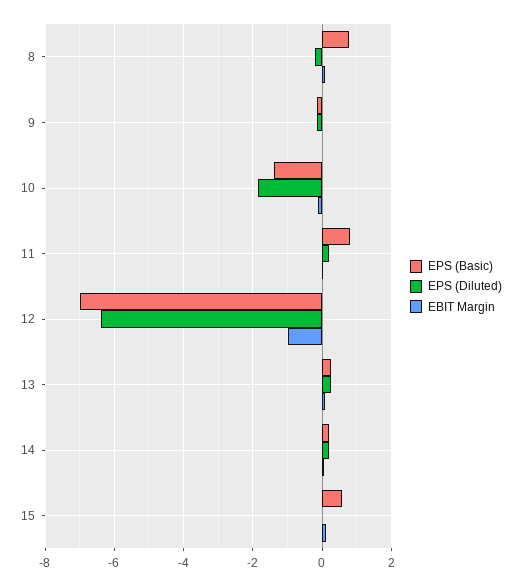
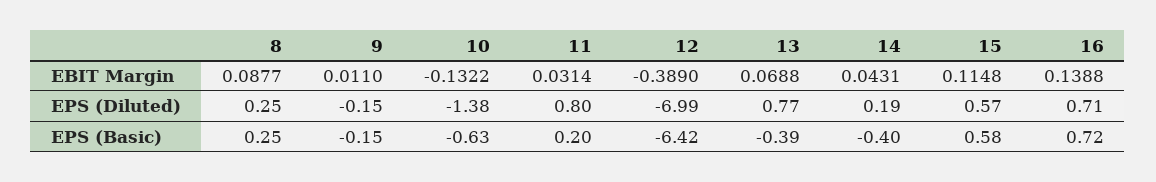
  {
    "EPS (Basic)": {
-     "8": 0.8,
+     "8": 0.25,
      "9": -0.15,
-     "10": -1.4,
+     "10": -0.63,
-     "11": 0.8,
+     "11": 0.2,
-     "12": -7,
+     "12": -6.42,
-     "13": 0.2,
+     "13": -0.39,
-     "14": 0.2,
+     "14": -0.4,
-     "15": 0.58
+     "15": 0.58,
+     "16": 0.72
    },
    "EPS (Diluted)": {
-     "8": -0.2,
+     "8": 0.25,
      "9": -0.15,
-     "10": -1.8,
+     "10": -1.38,
-     "11": 0.2,
+     "11": 0.8,
-     "12": -6.4,
+     "12": -6.99,
-     "13": 0.2,
+     "13": 0.77,
      "14": 0.19,
-     "15": 0
+     "15": 0.57,
+     "16": 0.71
    },
    "EBIT Margin": {
      "8": 0.0877,
      "9": 0.011,
      "10": -0.1322,
      "11": 0.0314,
-     "12": -1,
+     "12": -0.389,
      "13": 0.0688,
      "14": 0.0431,
-     "15": 0.1148
+     "15": 0.1148,
+     "16": 0.1388
    }
  }

